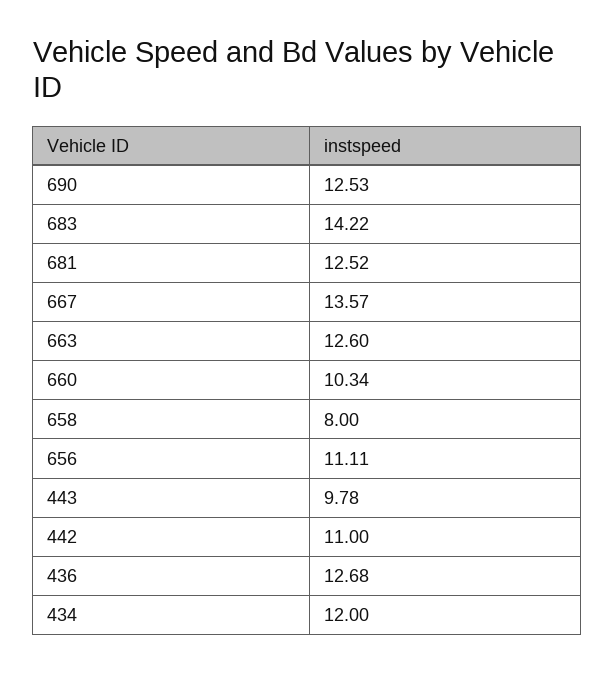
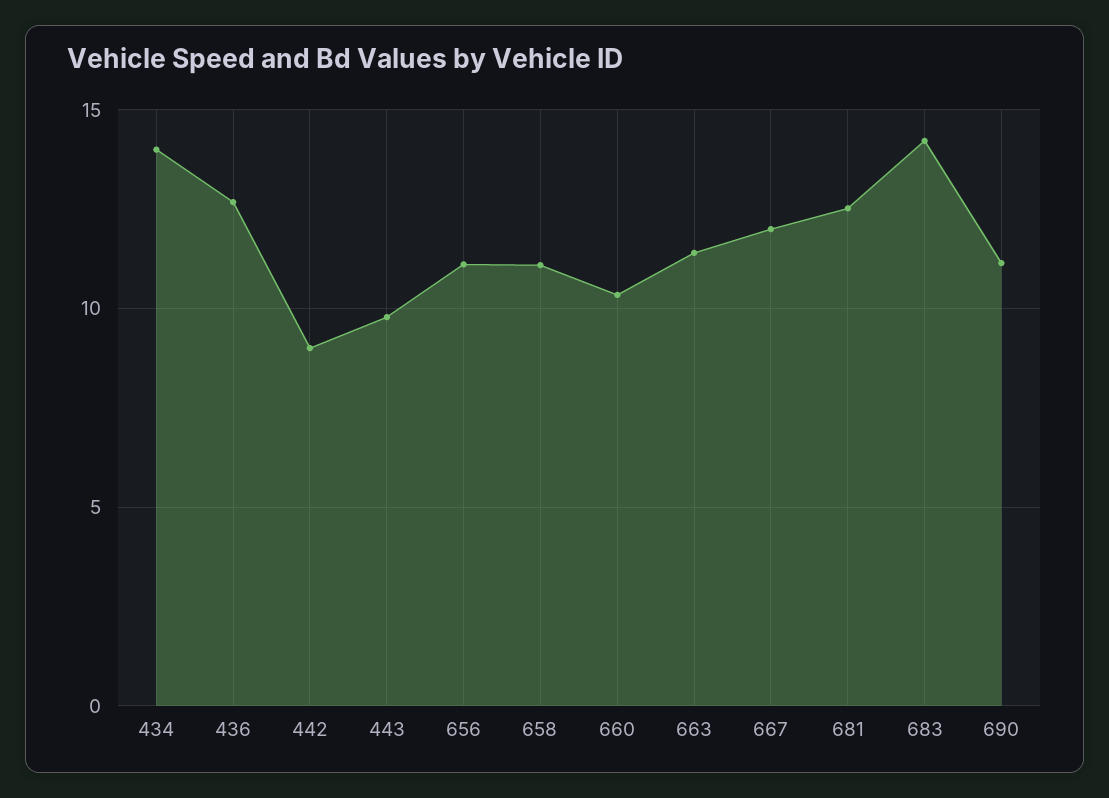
  {
-   "690": 12.53,
+   "690": 11,
    "683": 14.22,
    "681": 12.52,
-   "667": 13.57,
+   "667": 12,
-   "663": 12.6,
+   "663": 11.5,
    "660": 10.34,
-   "658": 8,
+   "658": 11,
    "656": 11.11,
    "443": 9.78,
-   "442": 11,
+   "442": 9,
    "436": 12.68,
-   "434": 12
+   "434": 14
  }

